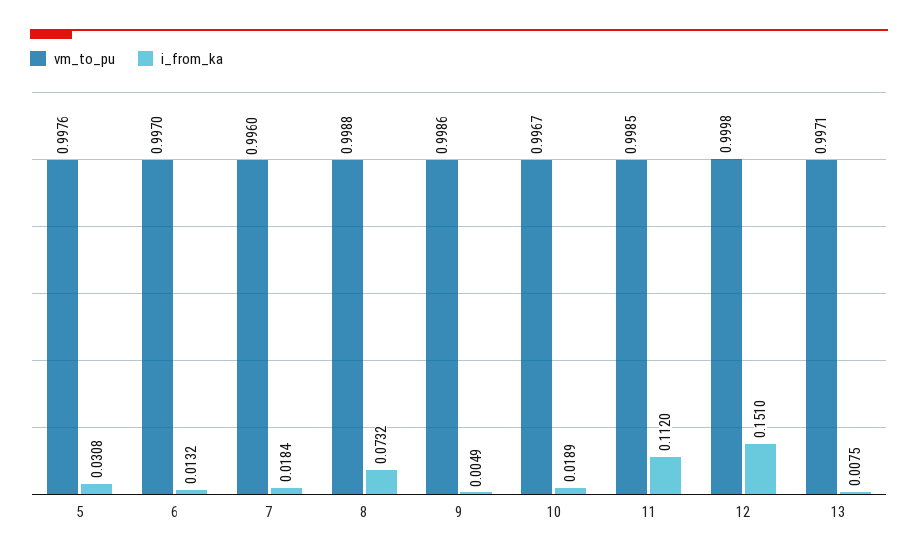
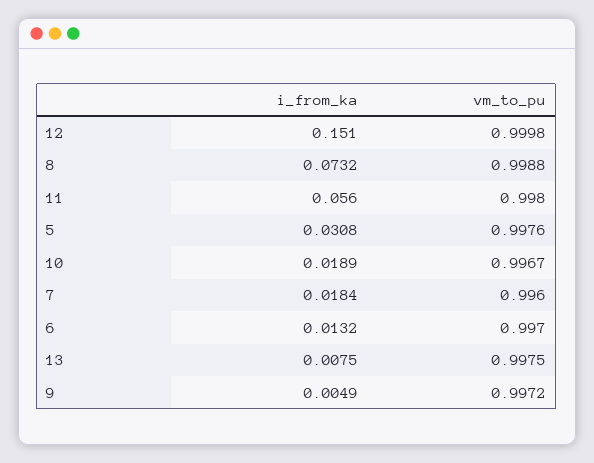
  {
    "vm_to_pu": {
      "5": 0.9976,
      "6": 0.997,
      "7": 0.996,
      "8": 0.9988,
-     "9": 0.9986,
+     "9": 0.9972,
      "10": 0.9967,
-     "11": 0.9985,
+     "11": 0.998,
      "12": 0.9998,
-     "13": 0.9971
+     "13": 0.9975
    },
    "i_from_ka": {
      "5": 0.0308,
      "6": 0.0132,
      "7": 0.0184,
      "8": 0.0732,
      "9": 0.0049,
      "10": 0.0189,
-     "11": 0.112,
+     "11": 0.056,
      "12": 0.151,
      "13": 0.0075
    }
  }

